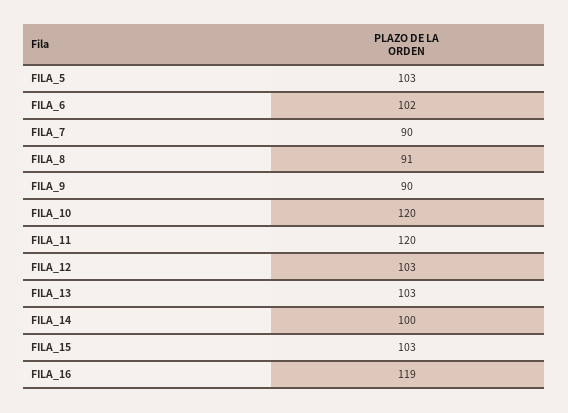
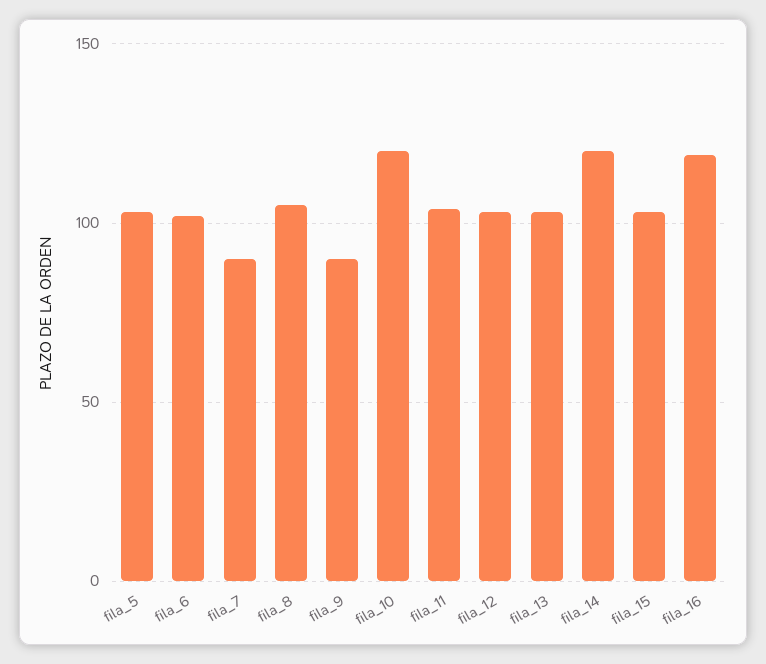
  {
    "FILA_5": 103,
    "FILA_6": 102,
    "FILA_7": 90,
-   "FILA_8": 91,
+   "FILA_8": 105,
    "FILA_9": 90,
    "FILA_10": 120,
-   "FILA_11": 120,
+   "FILA_11": 105,
    "FILA_12": 103,
    "FILA_13": 103,
-   "FILA_14": 100,
+   "FILA_14": 120,
    "FILA_15": 103,
    "FILA_16": 119
  }

